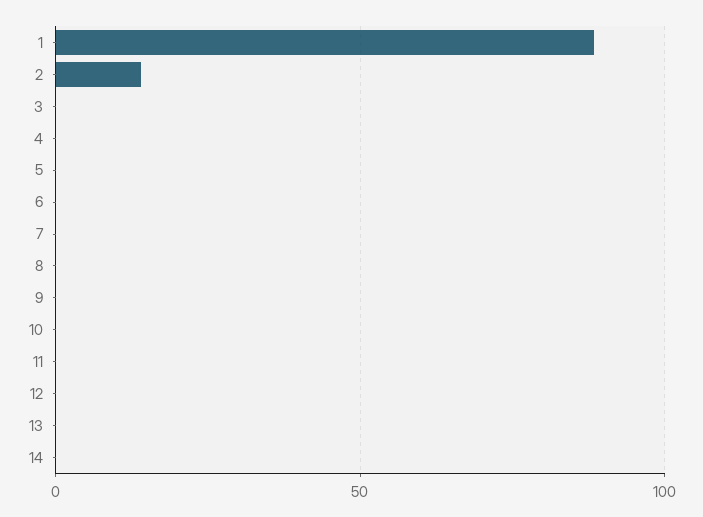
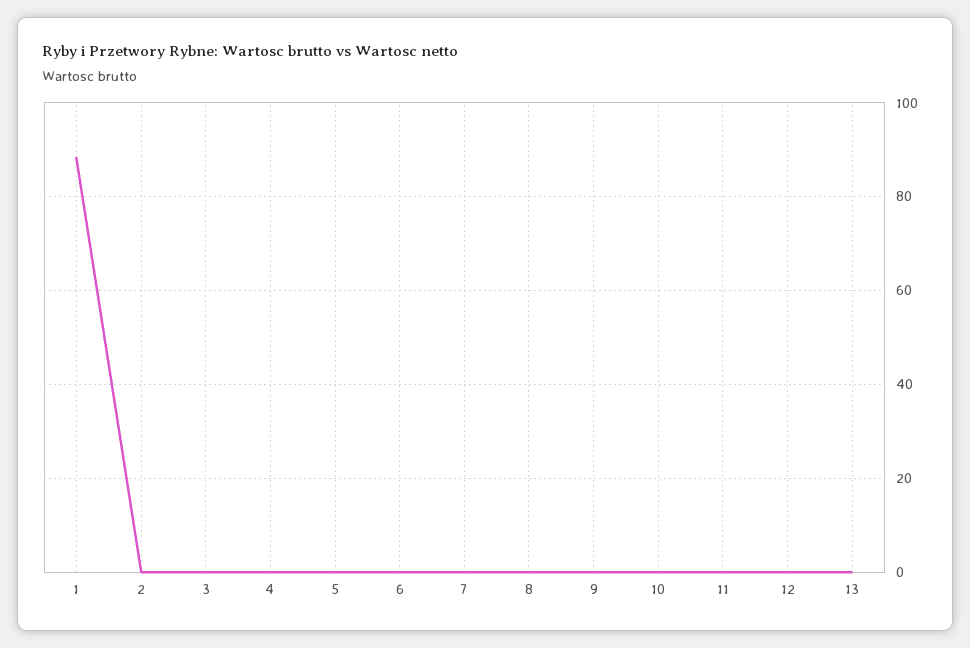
  {
    "1": 88,
-   "2": 15,
+   "2": 0,
    "3": 0,
    "4": 0,
    "5": 0,
    "6": 0,
    "7": 0,
    "8": 0,
    "9": 0,
    "10": 0,
    "11": 0,
    "12": 0,
-   "13": 0,
+   "13": 0
-   "14": 0
  }

